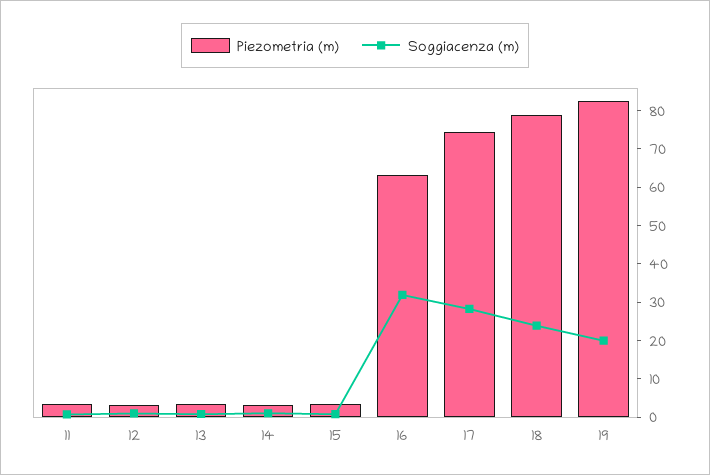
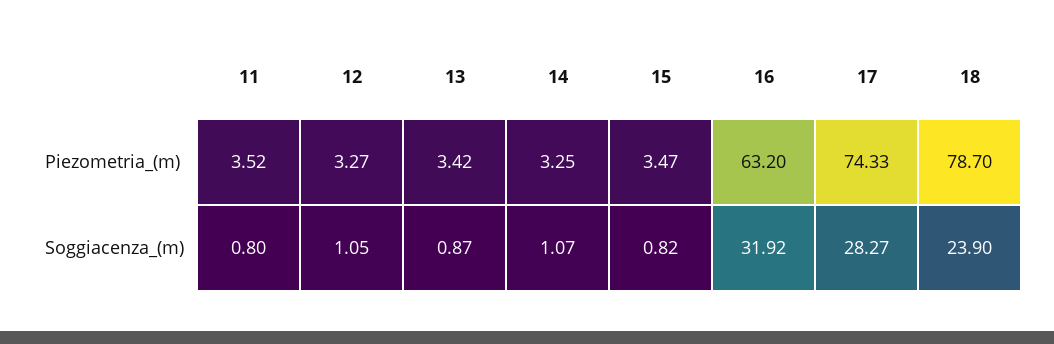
  {
    "Piezometria (m)": {
      "11": 3.52,
      "12": 3.27,
      "13": 3.42,
      "14": 3.25,
      "15": 3.47,
      "16": 63.2,
      "17": 74.33,
-     "18": 78.7,
+     "18": 78.7
-     "19": 82.5
    },
    "Soggiacenza (m)": {
      "11": 0.8,
      "12": 1.05,
      "13": 0.87,
      "14": 1.07,
      "15": 0.82,
      "16": 31.92,
      "17": 28.27,
-     "18": 23.9,
+     "18": 23.9
-     "19": 20
    }
  }

